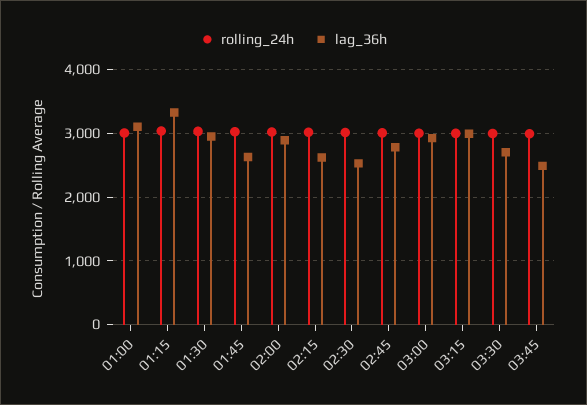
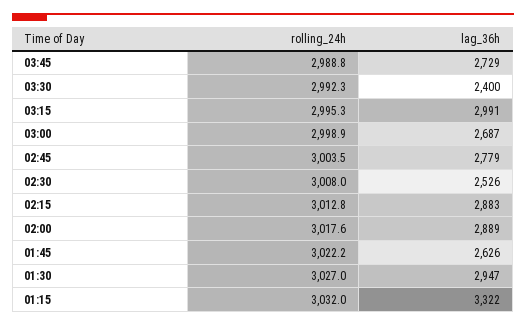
  {
    "rolling_24h": {
-     "01:00": 3000,
      "01:15": 3032,
      "01:30": 3027,
      "01:45": 3022.2,
      "02:00": 3017.6,
      "02:15": 3012.8,
      "02:30": 3008,
      "02:45": 3003.5,
      "03:00": 2998.9,
      "03:15": 2995.3,
      "03:30": 2992.3,
      "03:45": 2988.8
    },
    "lag_36h": {
-     "01:00": 3100,
      "01:15": 3322,
      "01:30": 2947,
      "01:45": 2626,
      "02:00": 2889,
-     "02:15": 2600,
+     "02:15": 2883,
      "02:30": 2526,
      "02:45": 2779,
-     "03:00": 2900,
+     "03:00": 2687,
      "03:15": 2991,
-     "03:30": 2700,
+     "03:30": 2400,
-     "03:45": 2500
+     "03:45": 2729
    }
  }

